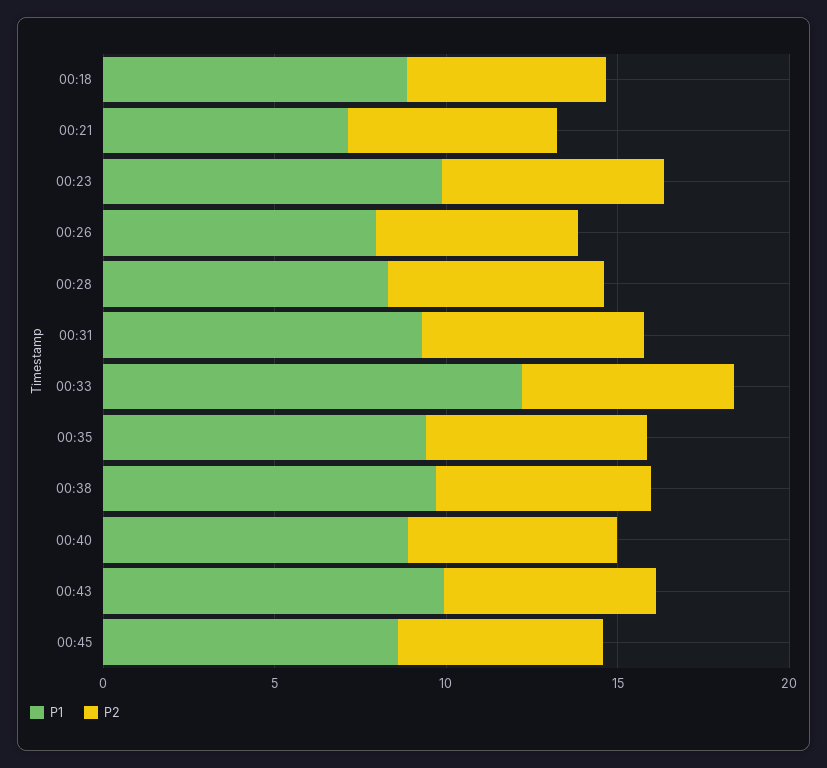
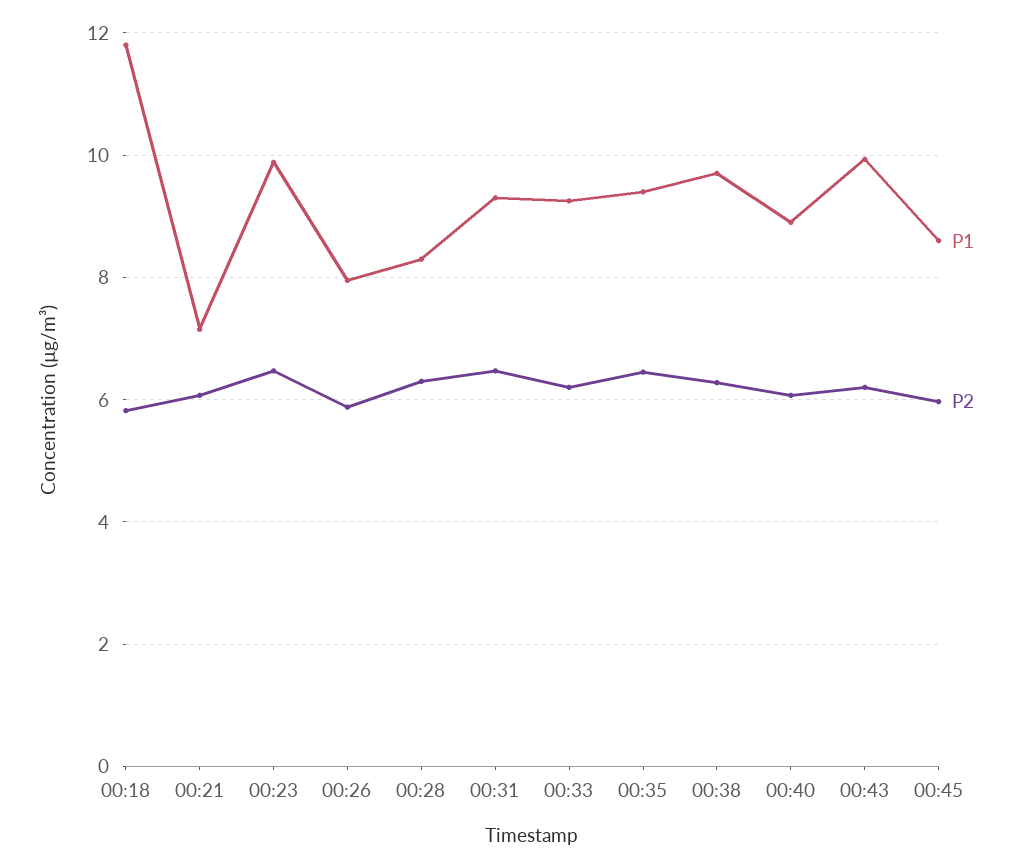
  {
    "P1": {
-     "00:18": 9,
+     "00:18": 11.8,
      "00:21": 7.2,
      "00:23": 9.8,
      "00:26": 8,
      "00:28": 8.4,
      "00:31": 9.4,
-     "00:33": 12,
+     "00:33": 9.2,
      "00:35": 9.4,
      "00:38": 9.8,
      "00:40": 9,
      "00:43": 10,
      "00:45": 8.6
    },
    "P2": {
      "00:18": 5.8,
      "00:21": 6,
      "00:23": 6.4,
      "00:26": 5.8,
      "00:28": 6.4,
      "00:31": 6.4,
      "00:33": 6.2,
      "00:35": 6.4,
      "00:38": 6.2,
      "00:40": 6,
      "00:43": 6.2,
      "00:45": 6
    }
  }

